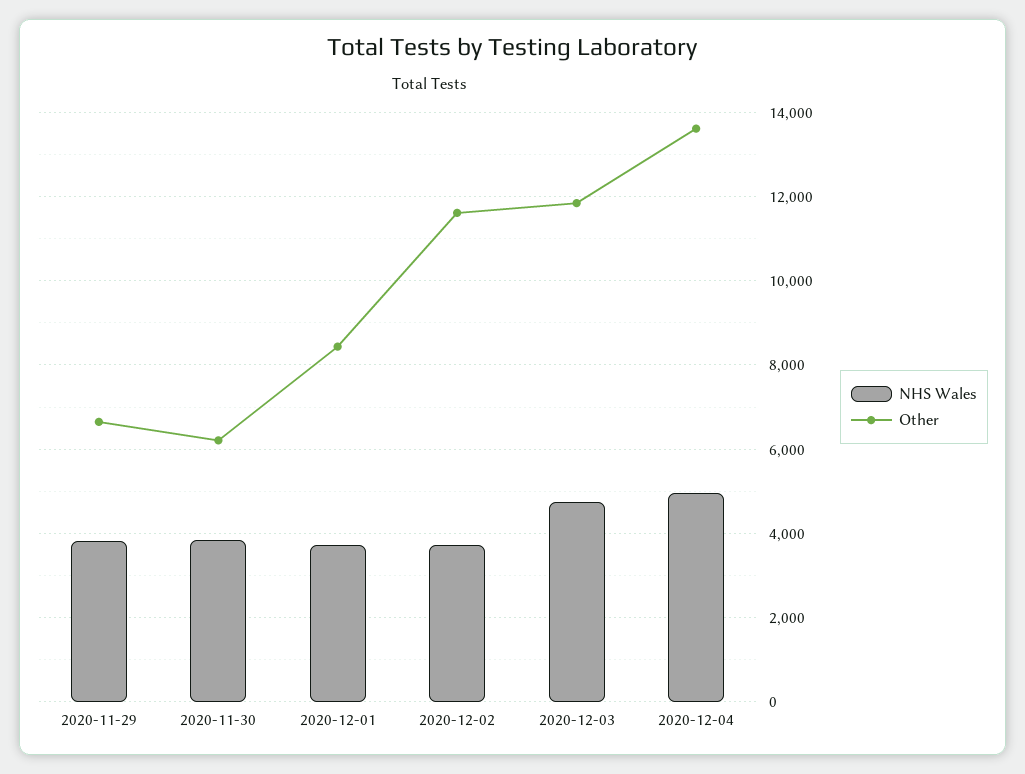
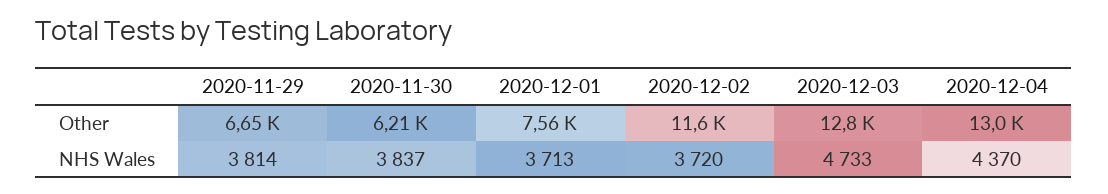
  {
    "NHS Wales": {
      "2020-11-29": 3814,
      "2020-11-30": 3837,
      "2020-12-01": 3713,
      "2020-12-02": 3720,
      "2020-12-03": 4733,
-     "2020-12-04": 5000
+     "2020-12-04": 4370
    },
    "Other": {
      "2020-11-29": 6650,
      "2020-11-30": 6210,
-     "2020-12-01": 8400,
+     "2020-12-01": 7560,
      "2020-12-02": 11600,
-     "2020-12-03": 11800,
+     "2020-12-03": 12800,
-     "2020-12-04": 13600
+     "2020-12-04": 13000
    }
  }

